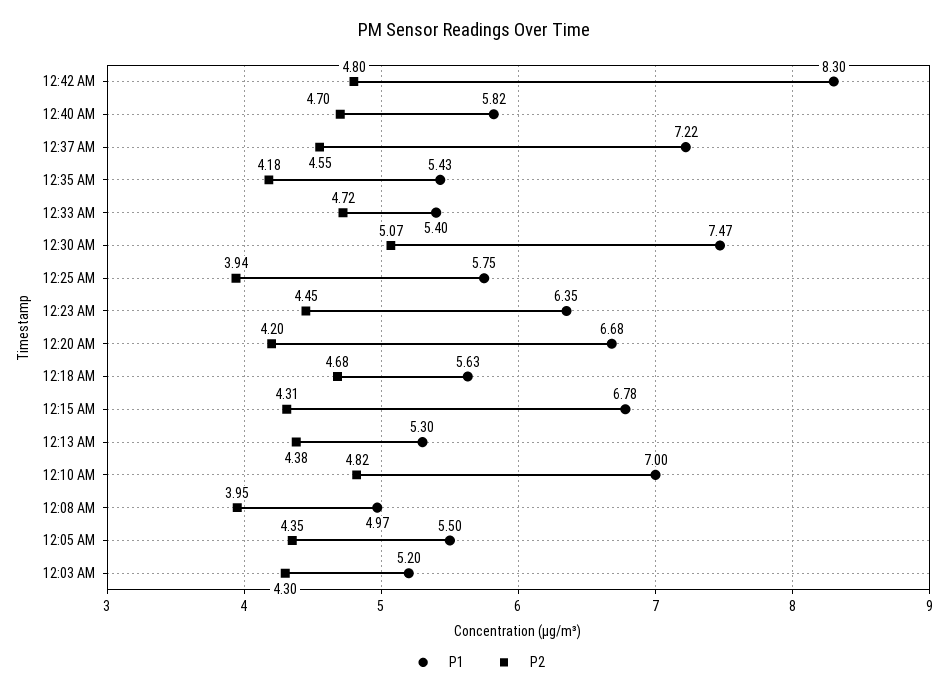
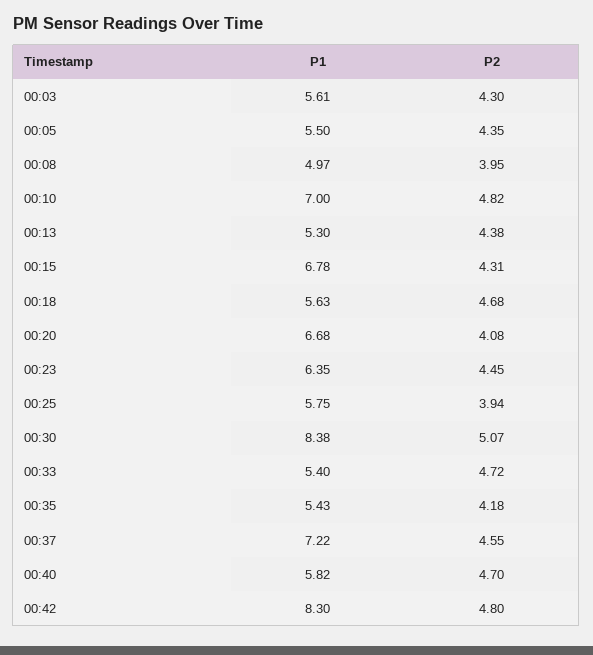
  {
    "P1": {
      "12:42 AM": 8.3,
      "12:40 AM": 5.82,
      "12:37 AM": 7.22,
      "12:35 AM": 5.43,
      "12:33 AM": 5.4,
-     "12:30 AM": 7.47,
+     "12:30 AM": 8.38,
      "12:25 AM": 5.75,
      "12:23 AM": 6.35,
      "12:20 AM": 6.68,
      "12:18 AM": 5.63,
      "12:15 AM": 6.78,
      "12:13 AM": 5.3,
      "12:10 AM": 7,
      "12:08 AM": 4.97,
      "12:05 AM": 5.5,
-     "12:03 AM": 5.2
+     "12:03 AM": 5.61
    },
    "P2": {
      "12:42 AM": 4.8,
      "12:40 AM": 4.7,
      "12:37 AM": 4.55,
      "12:35 AM": 4.18,
      "12:33 AM": 4.72,
      "12:30 AM": 5.07,
      "12:25 AM": 3.94,
      "12:23 AM": 4.45,
-     "12:20 AM": 4.2,
+     "12:20 AM": 4.08,
      "12:18 AM": 4.68,
      "12:15 AM": 4.31,
      "12:13 AM": 4.38,
      "12:10 AM": 4.82,
      "12:08 AM": 3.95,
      "12:05 AM": 4.35,
      "12:03 AM": 4.3
    }
  }

